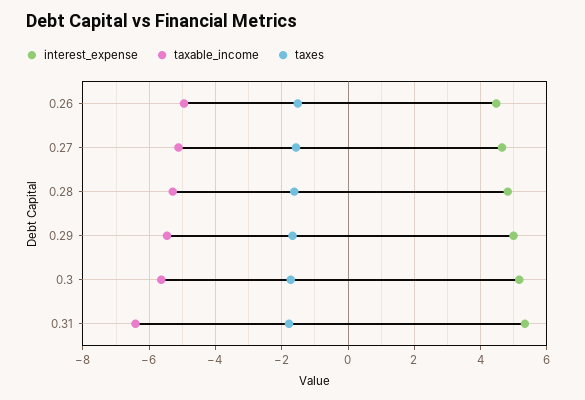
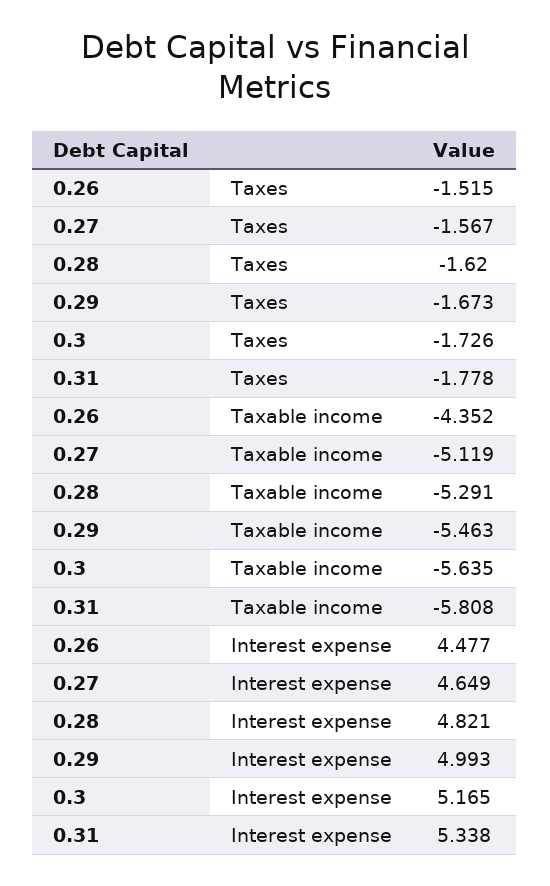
  {
    "interest_expense": {
      "0.26": 4.477,
      "0.27": 4.649,
      "0.28": 4.821,
      "0.29": 4.993,
      "0.3": 5.165,
      "0.31": 5.338
    },
    "taxable_income": {
-     "0.26": -5,
+     "0.26": -4.352,
      "0.27": -5.119,
      "0.28": -5.291,
      "0.29": -5.463,
      "0.3": -5.635,
-     "0.31": -6.4
+     "0.31": -5.808
    },
    "taxes": {
      "0.26": -1.515,
      "0.27": -1.567,
      "0.28": -1.62,
      "0.29": -1.673,
      "0.3": -1.726,
      "0.31": -1.778
    }
  }

